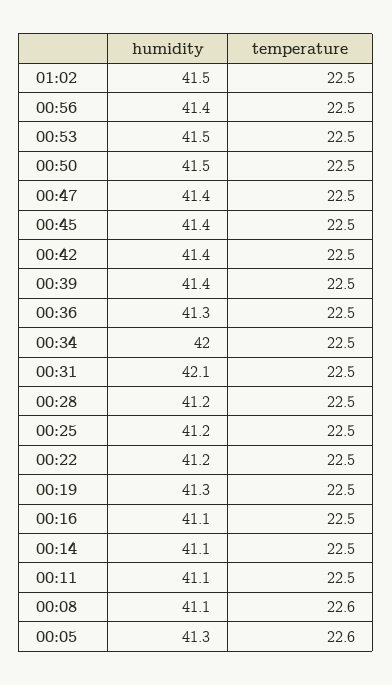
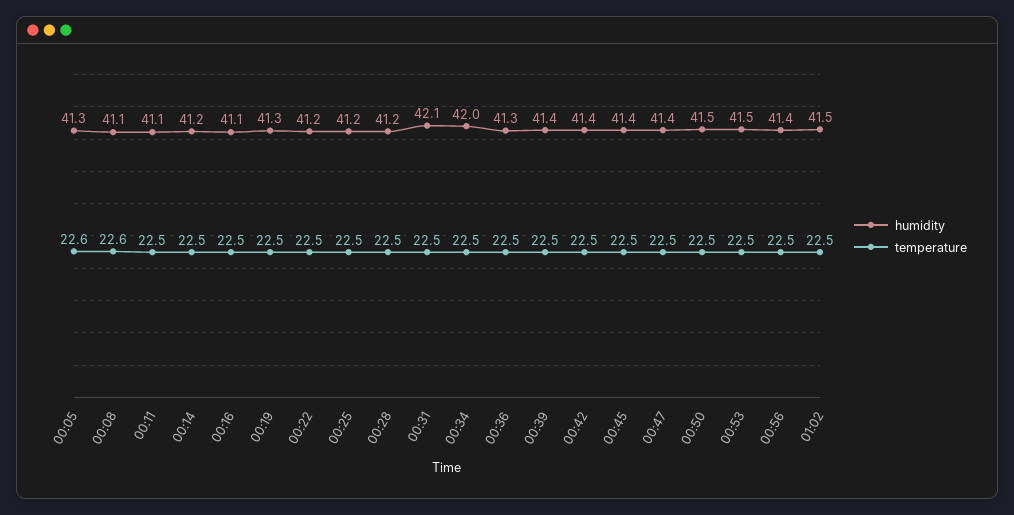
  {
    "humidity": {
      "01:02": 41.5,
      "00:56": 41.4,
      "00:53": 41.5,
      "00:50": 41.5,
      "00:47": 41.4,
      "00:45": 41.4,
      "00:42": 41.4,
      "00:39": 41.4,
      "00:36": 41.3,
      "00:34": 42,
      "00:31": 42.1,
      "00:28": 41.2,
      "00:25": 41.2,
      "00:22": 41.2,
      "00:19": 41.3,
      "00:16": 41.1,
-     "00:14": 41.1,
+     "00:14": 41.2,
      "00:11": 41.1,
      "00:08": 41.1,
      "00:05": 41.3
    },
    "temperature": {
      "01:02": 22.5,
      "00:56": 22.5,
      "00:53": 22.5,
      "00:50": 22.5,
      "00:47": 22.5,
      "00:45": 22.5,
      "00:42": 22.5,
      "00:39": 22.5,
      "00:36": 22.5,
      "00:34": 22.5,
      "00:31": 22.5,
      "00:28": 22.5,
      "00:25": 22.5,
      "00:22": 22.5,
      "00:19": 22.5,
      "00:16": 22.5,
      "00:14": 22.5,
      "00:11": 22.5,
      "00:08": 22.6,
      "00:05": 22.6
    }
  }

